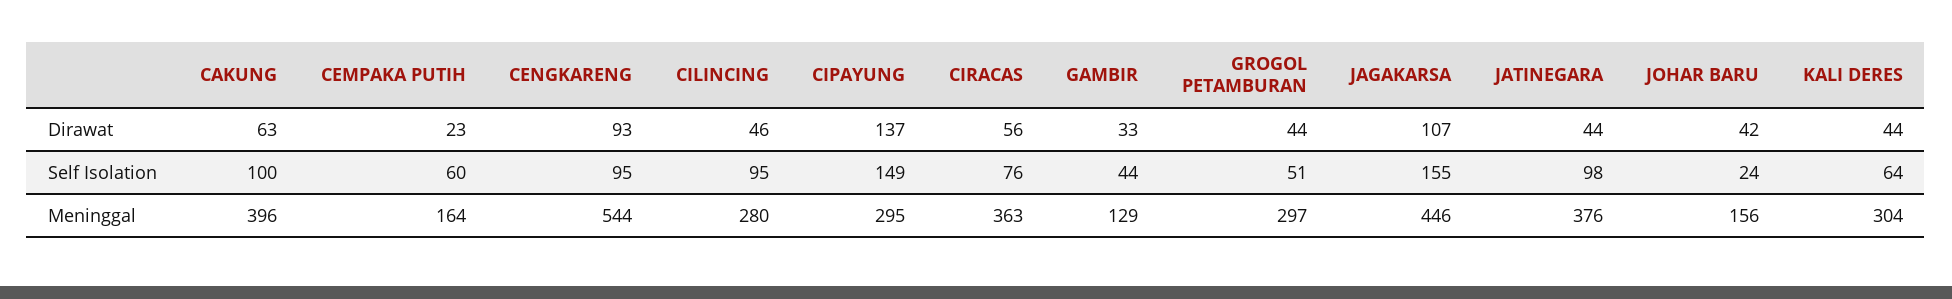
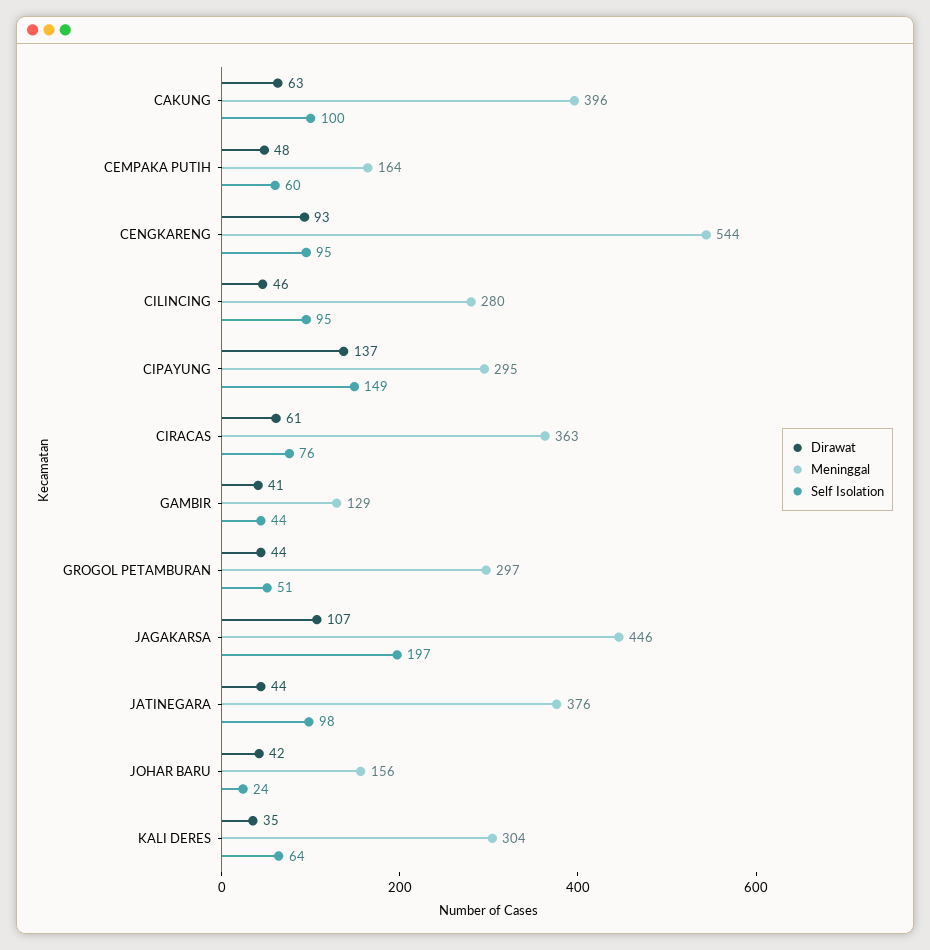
  {
    "Dirawat": {
      "CAKUNG": 63,
-     "CEMPAKA PUTIH": 23,
+     "CEMPAKA PUTIH": 48,
      "CENGKARENG": 93,
      "CILINCING": 46,
      "CIPAYUNG": 137,
-     "CIRACAS": 56,
+     "CIRACAS": 61,
-     "GAMBIR": 33,
+     "GAMBIR": 41,
      "GROGOL PETAMBURAN": 44,
      "JAGAKARSA": 107,
      "JATINEGARA": 44,
      "JOHAR BARU": 42,
-     "KALI DERES": 44
+     "KALI DERES": 35
    },
    "Self Isolation": {
      "CAKUNG": 100,
      "CEMPAKA PUTIH": 60,
      "CENGKARENG": 95,
      "CILINCING": 95,
      "CIPAYUNG": 149,
      "CIRACAS": 76,
      "GAMBIR": 44,
      "GROGOL PETAMBURAN": 51,
-     "JAGAKARSA": 155,
+     "JAGAKARSA": 197,
      "JATINEGARA": 98,
      "JOHAR BARU": 24,
      "KALI DERES": 64
    },
    "Meninggal": {
      "CAKUNG": 396,
      "CEMPAKA PUTIH": 164,
      "CENGKARENG": 544,
      "CILINCING": 280,
      "CIPAYUNG": 295,
      "CIRACAS": 363,
      "GAMBIR": 129,
      "GROGOL PETAMBURAN": 297,
      "JAGAKARSA": 446,
      "JATINEGARA": 376,
      "JOHAR BARU": 156,
      "KALI DERES": 304
    }
  }

